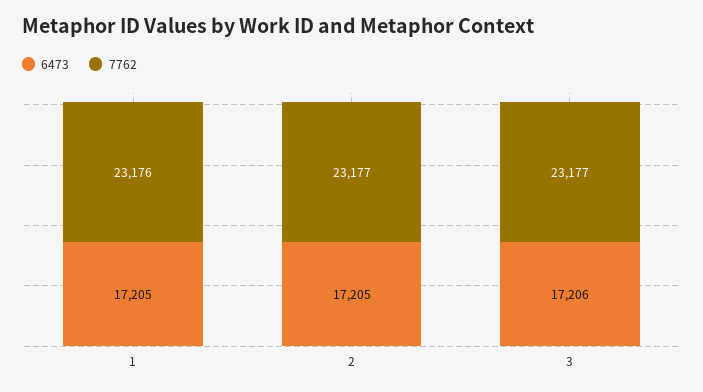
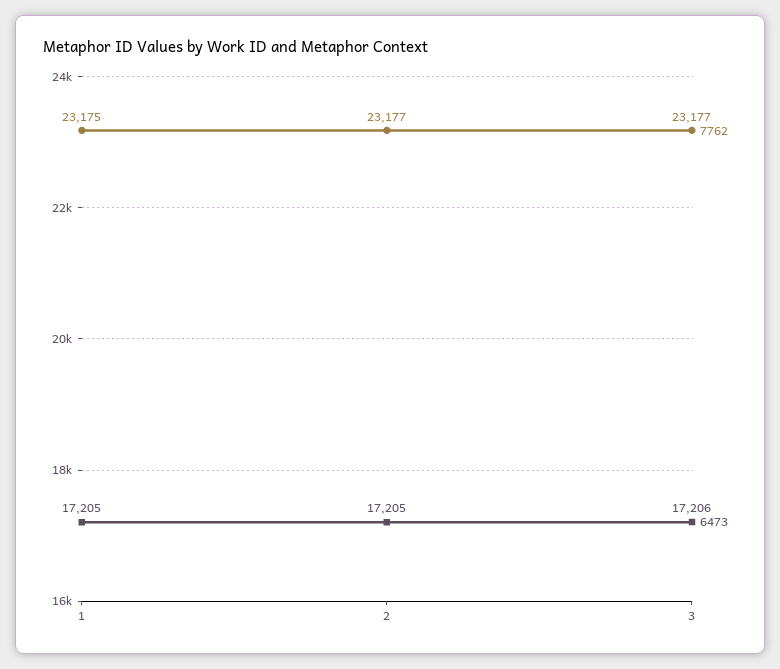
  {
    "6473": {
      "1": 17205,
      "2": 17205,
      "3": 17206
    },
    "7762": {
-     "1": 23176,
+     "1": 23175,
      "2": 23177,
      "3": 23177
    }
  }

